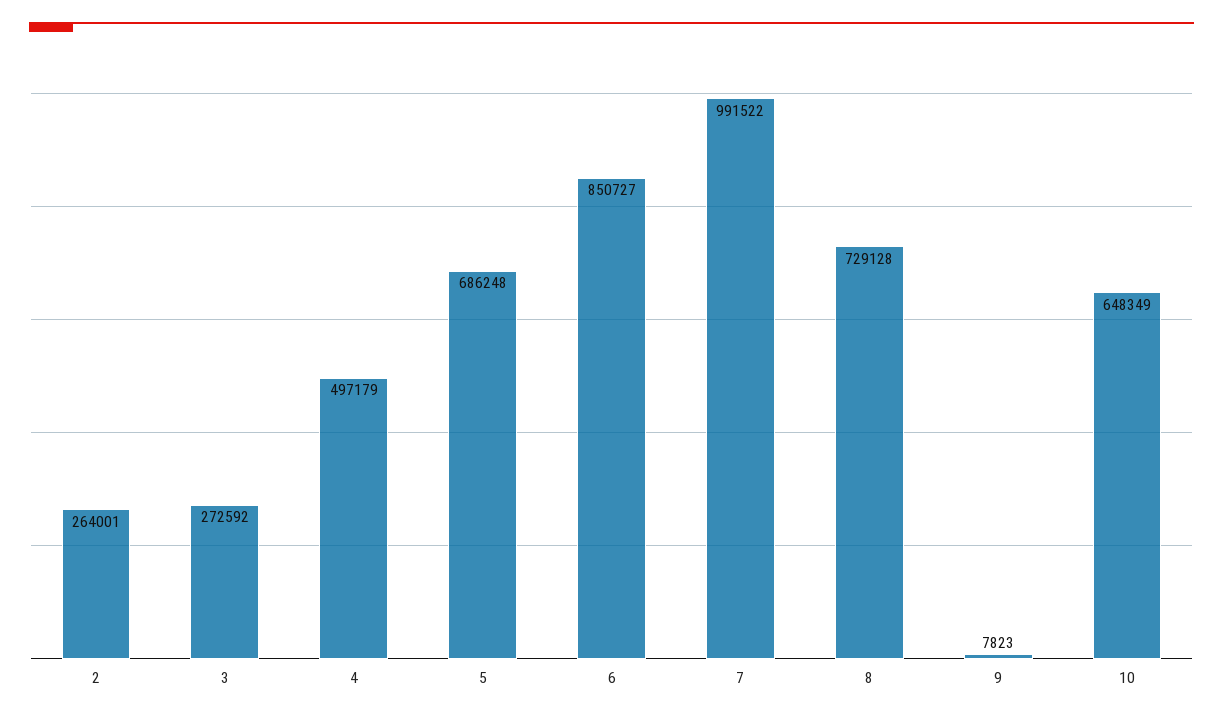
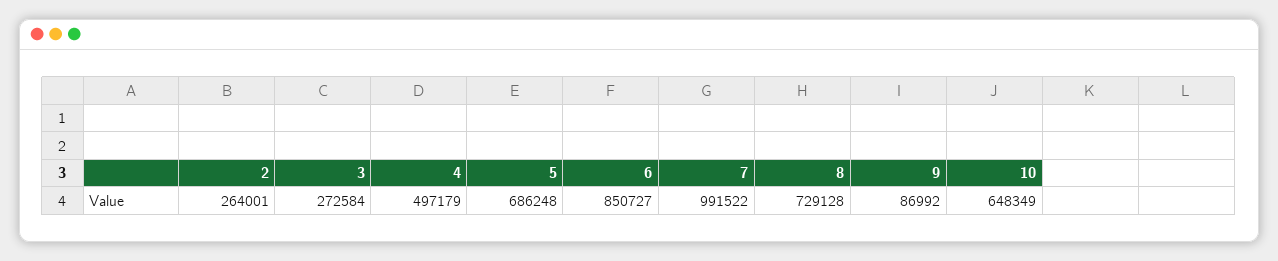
  {
    "2": 264001,
-   "3": 272592,
+   "3": 272584,
    "4": 497179,
    "5": 686248,
    "6": 850727,
    "7": 991522,
    "8": 729128,
-   "9": 7823,
+   "9": 86992,
    "10": 648349
  }

